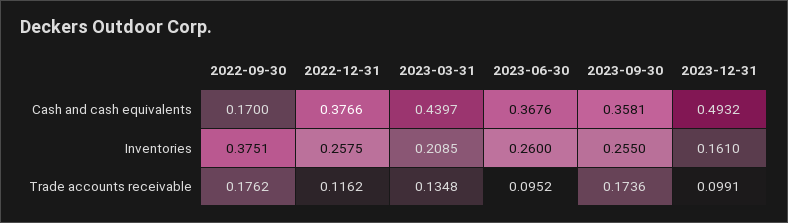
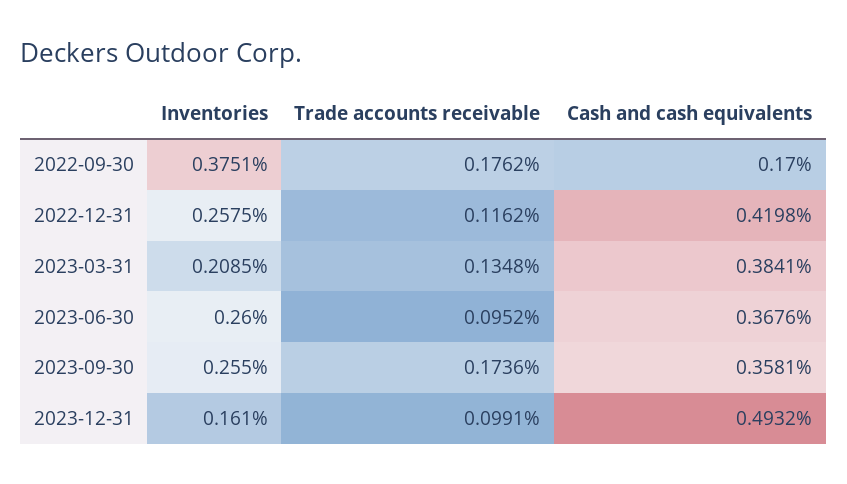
  {
    "2022-09-30": {
      "Cash and cash equivalents": 0.17,
      "Inventories": 0.3751,
      "Trade accounts receivable": 0.1762
    },
    "2022-12-31": {
-     "Cash and cash equivalents": 0.3766,
+     "Cash and cash equivalents": 0.4198,
      "Inventories": 0.2575,
      "Trade accounts receivable": 0.1162
    },
    "2023-03-31": {
-     "Cash and cash equivalents": 0.4397,
+     "Cash and cash equivalents": 0.3841,
      "Inventories": 0.2085,
      "Trade accounts receivable": 0.1348
    },
    "2023-06-30": {
      "Cash and cash equivalents": 0.3676,
      "Inventories": 0.26,
      "Trade accounts receivable": 0.0952
    },
    "2023-09-30": {
      "Cash and cash equivalents": 0.3581,
      "Inventories": 0.255,
      "Trade accounts receivable": 0.1736
    },
    "2023-12-31": {
      "Cash and cash equivalents": 0.4932,
      "Inventories": 0.161,
      "Trade accounts receivable": 0.0991
    }
  }

